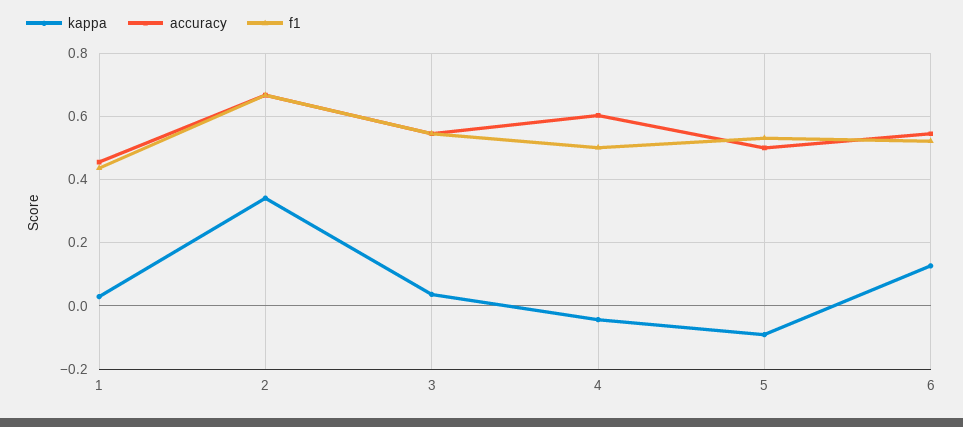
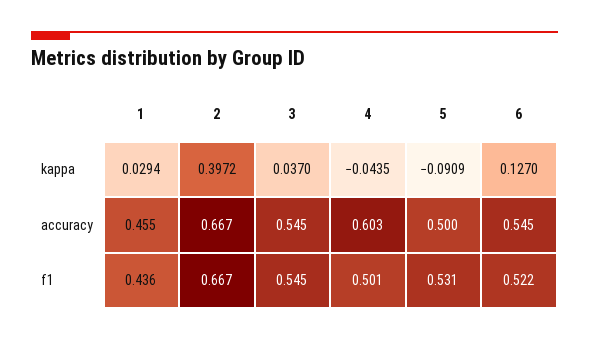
  {
    "kappa": {
      "1": 0.0294,
-     "2": 0.34,
+     "2": 0.3972,
      "3": 0.037,
      "4": -0.0435,
      "5": -0.0909,
      "6": 0.127
    },
    "accuracy": {
      "1": 0.455,
      "2": 0.667,
      "3": 0.545,
      "4": 0.603,
      "5": 0.5,
      "6": 0.545
    },
    "f1": {
      "1": 0.436,
      "2": 0.667,
      "3": 0.545,
      "4": 0.501,
      "5": 0.531,
      "6": 0.522
    }
  }

